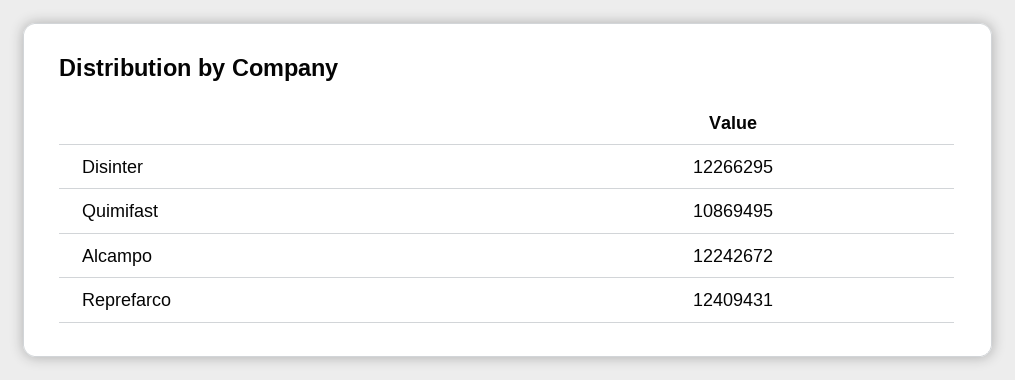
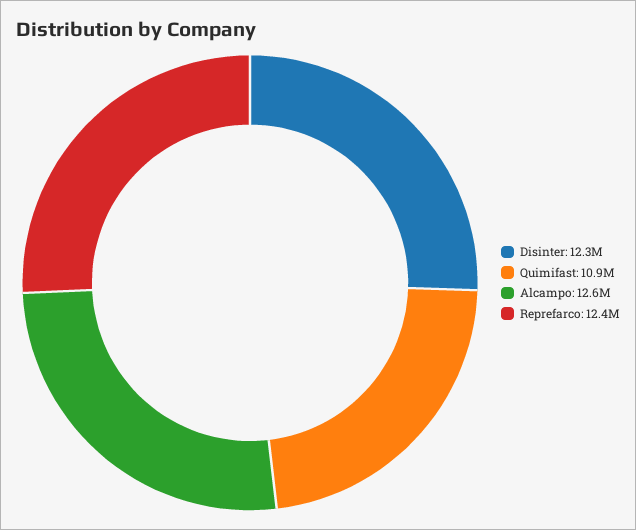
  {
    "Disinter": 12266295,
    "Quimifast": 10869495,
-   "Alcampo": 12242672,
+   "Alcampo": 12600000,
    "Reprefarco": 12409431
  }

